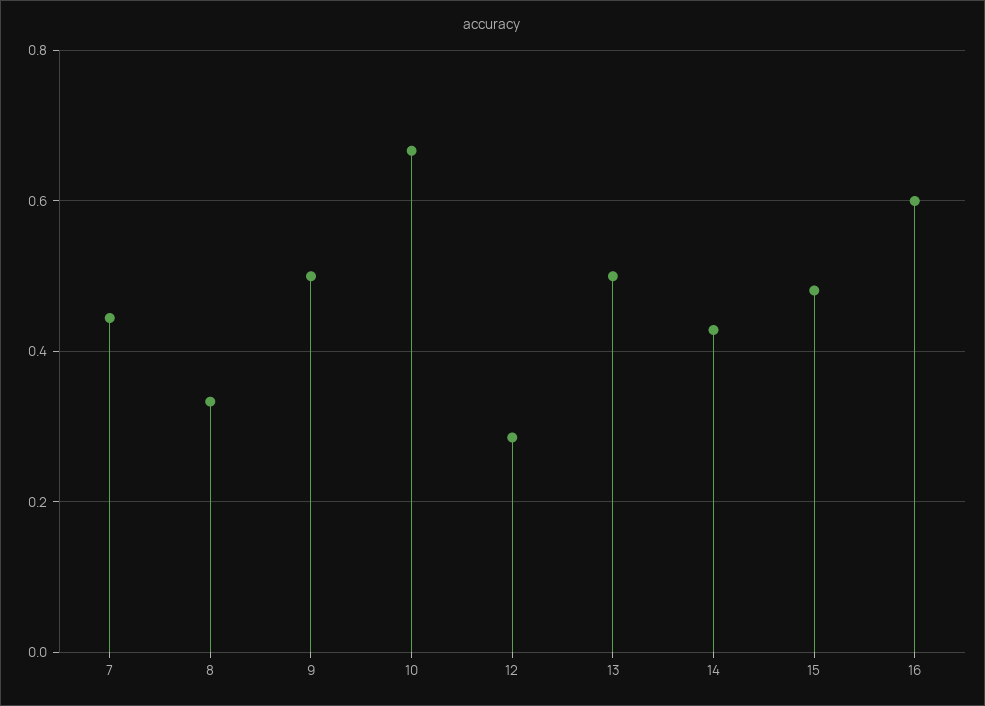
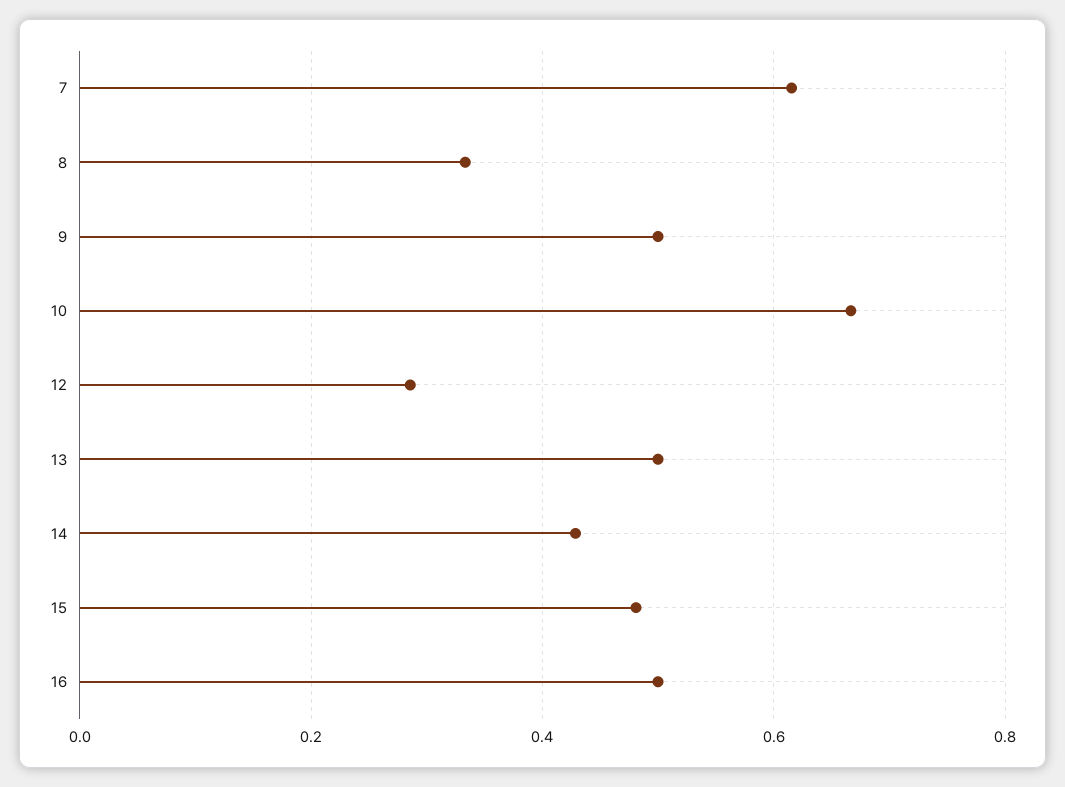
  {
-   "7": 0.44,
+   "7": 0.62,
    "8": 0.34,
    "9": 0.5,
    "10": 0.66,
    "12": 0.28,
    "13": 0.5,
    "14": 0.42,
    "15": 0.48,
-   "16": 0.6
+   "16": 0.5
  }

